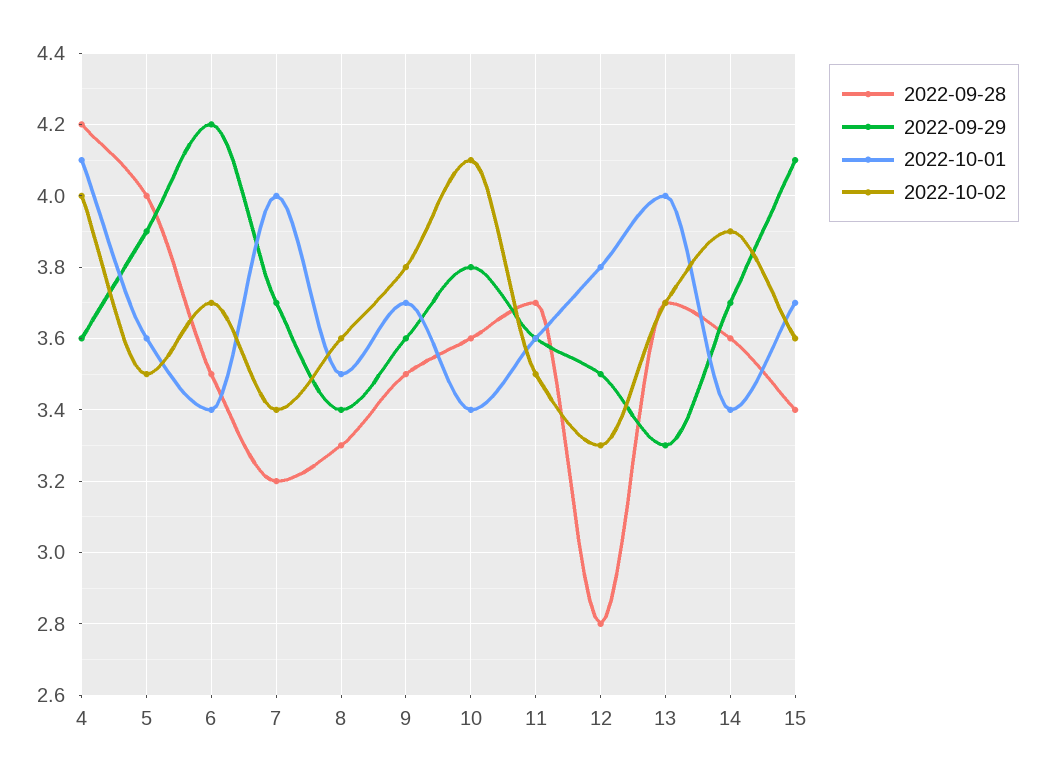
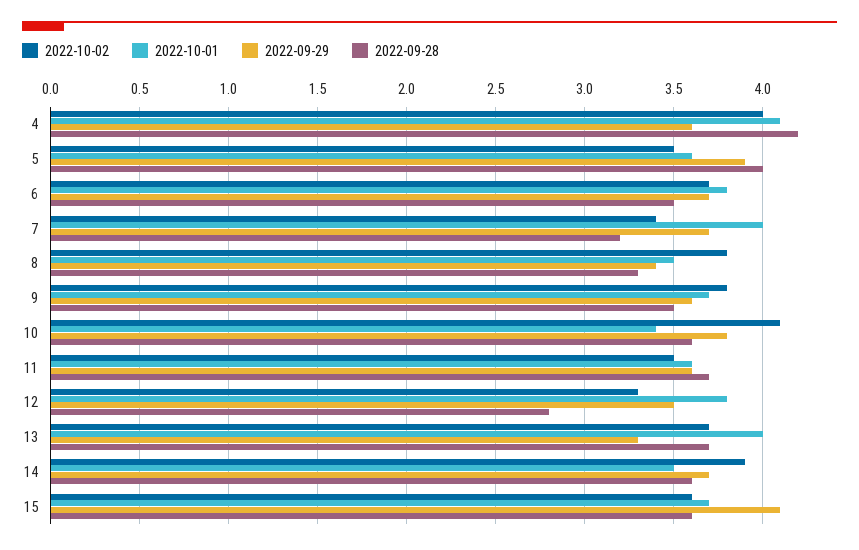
  {
    "2022-09-28": {
      "4": 4.2,
      "5": 4,
      "6": 3.5,
      "7": 3.2,
      "8": 3.3,
      "9": 3.5,
      "10": 3.6,
      "11": 3.7,
      "12": 2.8,
      "13": 3.7,
      "14": 3.6,
-     "15": 3.4
+     "15": 3.6
    },
    "2022-09-29": {
      "4": 3.6,
      "5": 3.9,
-     "6": 4.2,
+     "6": 3.7,
      "7": 3.7,
      "8": 3.4,
      "9": 3.6,
      "10": 3.8,
      "11": 3.6,
      "12": 3.5,
      "13": 3.3,
      "14": 3.7,
      "15": 4.1
    },
    "2022-10-01": {
      "4": 4.1,
      "5": 3.6,
-     "6": 3.4,
+     "6": 3.8,
      "7": 4,
      "8": 3.5,
      "9": 3.7,
      "10": 3.4,
      "11": 3.6,
      "12": 3.8,
      "13": 4,
-     "14": 3.4,
+     "14": 3.5,
      "15": 3.7
    },
    "2022-10-02": {
      "4": 4,
      "5": 3.5,
      "6": 3.7,
      "7": 3.4,
-     "8": 3.6,
+     "8": 3.8,
      "9": 3.8,
      "10": 4.1,
      "11": 3.5,
      "12": 3.3,
      "13": 3.7,
      "14": 3.9,
      "15": 3.6
    }
  }

